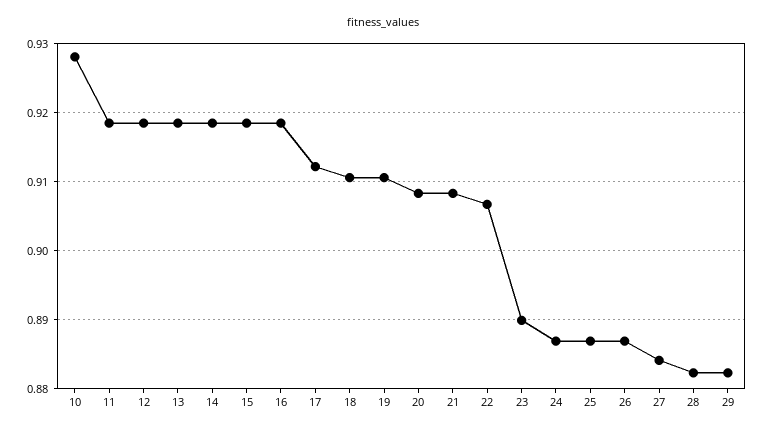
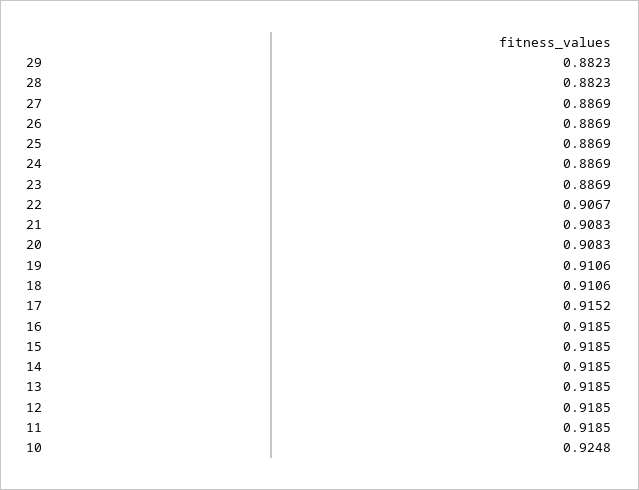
  {
-   "10": 0.928,
+   "10": 0.9248,
    "11": 0.9185,
    "12": 0.9185,
    "13": 0.9185,
    "14": 0.9185,
    "15": 0.9185,
    "16": 0.9185,
-   "17": 0.912,
+   "17": 0.9152,
    "18": 0.9106,
    "19": 0.9106,
    "20": 0.9083,
    "21": 0.9083,
    "22": 0.9067,
-   "23": 0.89,
+   "23": 0.8869,
    "24": 0.8869,
    "25": 0.8869,
    "26": 0.8869,
-   "27": 0.884,
+   "27": 0.8869,
    "28": 0.8823,
    "29": 0.8823
  }

